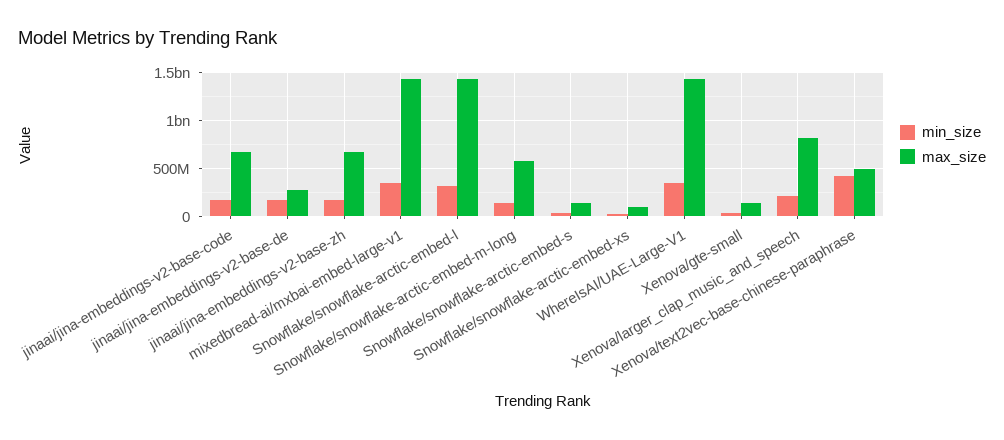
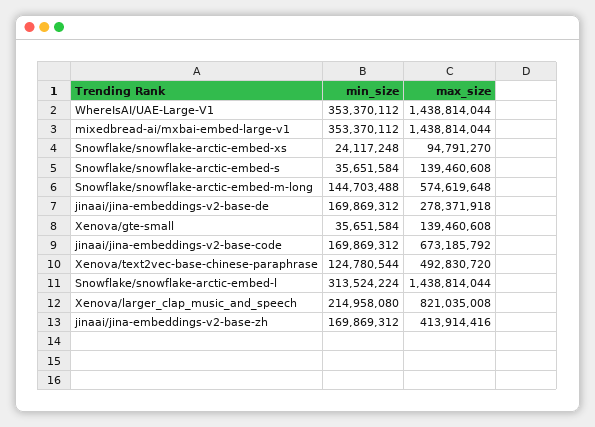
  {
    "min_size": {
      "jinaai/jina-embeddings-v2-base-code": 169869312,
      "jinaai/jina-embeddings-v2-base-de": 169869312,
      "jinaai/jina-embeddings-v2-base-zh": 169869312,
      "mixedbread-ai/mxbai-embed-large-v1": 353370112,
      "Snowflake/snowflake-arctic-embed-l": 313524224,
      "Snowflake/snowflake-arctic-embed-m-long": 144703488,
      "Snowflake/snowflake-arctic-embed-s": 35651584,
      "Snowflake/snowflake-arctic-embed-xs": 24117248,
      "WhereIsAI/UAE-Large-V1": 353370112,
      "Xenova/gte-small": 35651584,
      "Xenova/larger_clap_music_and_speech": 214958080,
-     "Xenova/text2vec-base-chinese-paraphrase": 400000000
+     "Xenova/text2vec-base-chinese-paraphrase": 124780544
    },
    "max_size": {
      "jinaai/jina-embeddings-v2-base-code": 673185792,
      "jinaai/jina-embeddings-v2-base-de": 278371918,
-     "jinaai/jina-embeddings-v2-base-zh": 700000000,
+     "jinaai/jina-embeddings-v2-base-zh": 413914416,
      "mixedbread-ai/mxbai-embed-large-v1": 1438814044,
      "Snowflake/snowflake-arctic-embed-l": 1438814044,
      "Snowflake/snowflake-arctic-embed-m-long": 574619648,
      "Snowflake/snowflake-arctic-embed-s": 139460608,
      "Snowflake/snowflake-arctic-embed-xs": 94791270,
      "WhereIsAI/UAE-Large-V1": 1438814044,
      "Xenova/gte-small": 139460608,
      "Xenova/larger_clap_music_and_speech": 821035008,
      "Xenova/text2vec-base-chinese-paraphrase": 492830720
    }
  }

